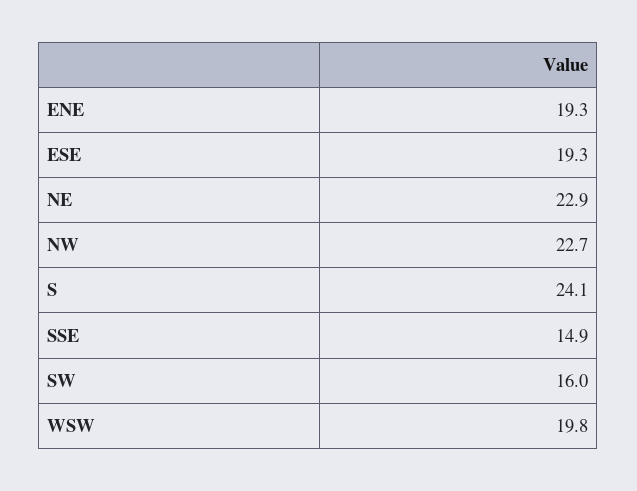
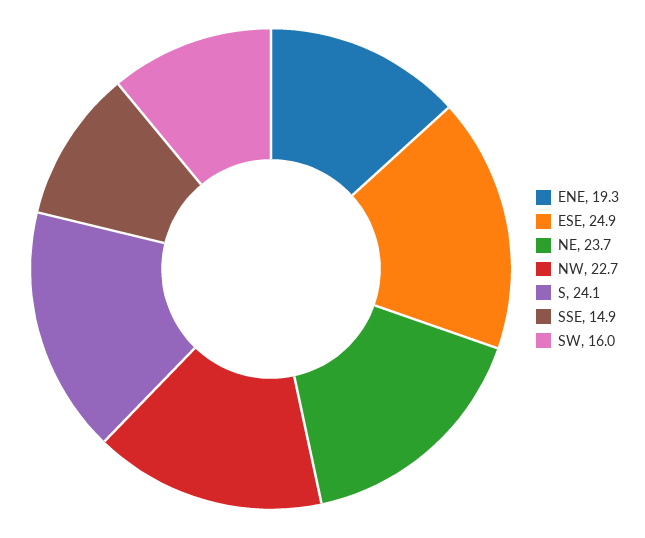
  {
    "ENE": 19.3,
-   "ESE": 19.3,
+   "ESE": 24.9,
-   "NE": 22.9,
+   "NE": 23.7,
    "NW": 22.7,
    "S": 24.1,
    "SSE": 14.9,
-   "SW": 16,
+   "SW": 16
-   "WSW": 19.8
  }

